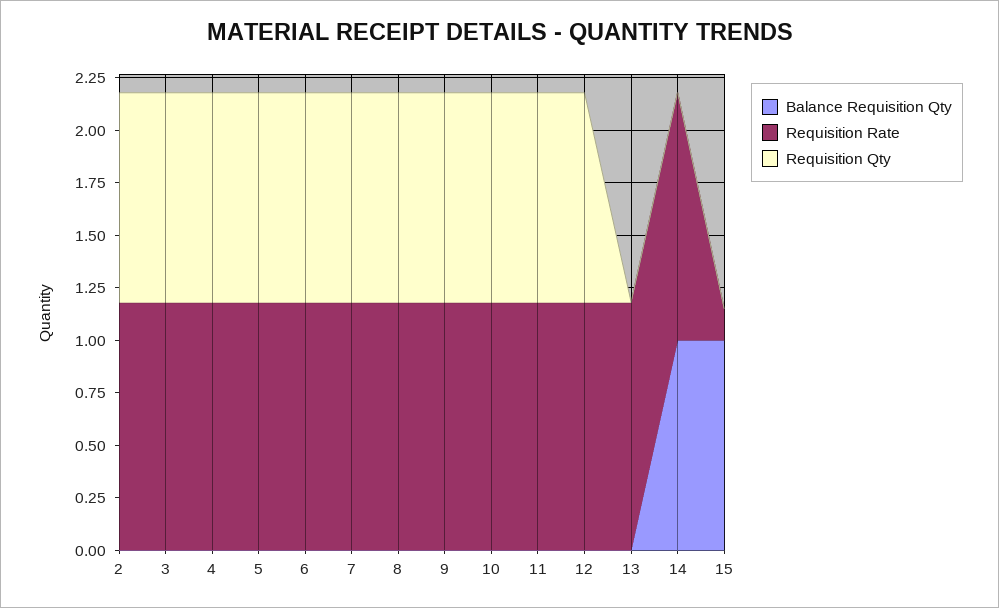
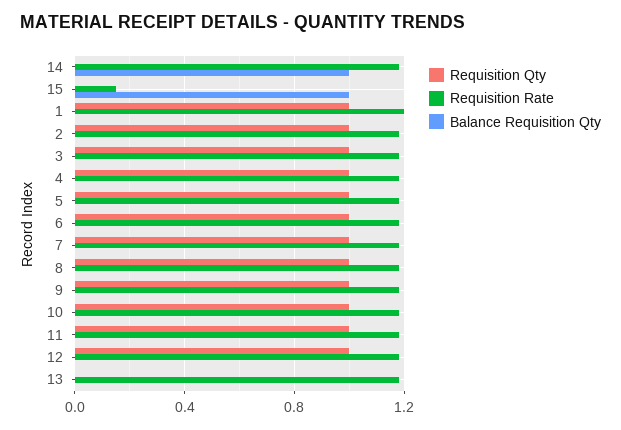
  {
    "Balance Requisition Qty": {
      "2": 0,
      "3": 0,
      "4": 0,
      "5": 0,
      "6": 0,
      "7": 0,
      "8": 0,
      "9": 0,
      "10": 0,
      "11": 0,
      "12": 0,
      "13": 0,
      "14": 1,
-     "15": 1
+     "15": 1,
+     "1": 0
    },
    "Requisition Rate": {
      "2": 1.2,
      "3": 1.2,
      "4": 1.2,
      "5": 1.2,
      "6": 1.2,
      "7": 1.2,
      "8": 1.2,
      "9": 1.2,
      "10": 1.2,
      "11": 1.2,
      "12": 1.2,
      "13": 1.2,
      "14": 1.2,
-     "15": 0.15
+     "15": 0.15,
+     "1": 1.2
    },
    "Requisition Qty": {
      "2": 1,
      "3": 1,
      "4": 1,
      "5": 1,
      "6": 1,
      "7": 1,
      "8": 1,
      "9": 1,
      "10": 1,
      "11": 1,
      "12": 1,
      "13": 0,
      "14": 0,
-     "15": 0
+     "15": 0,
+     "1": 1
    }
  }

